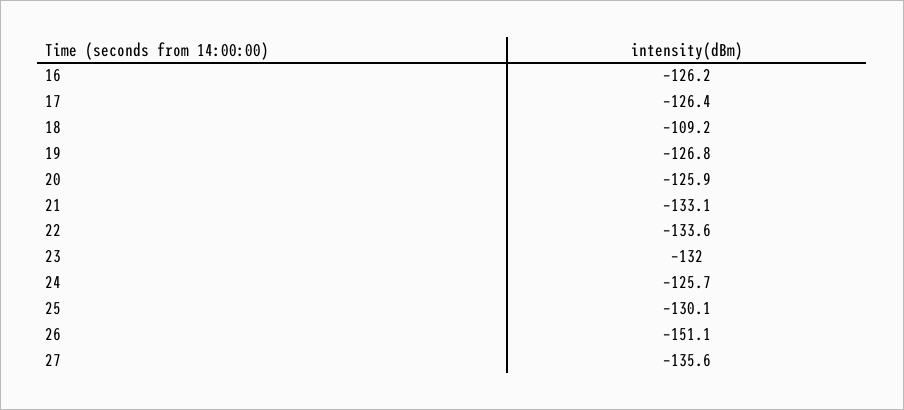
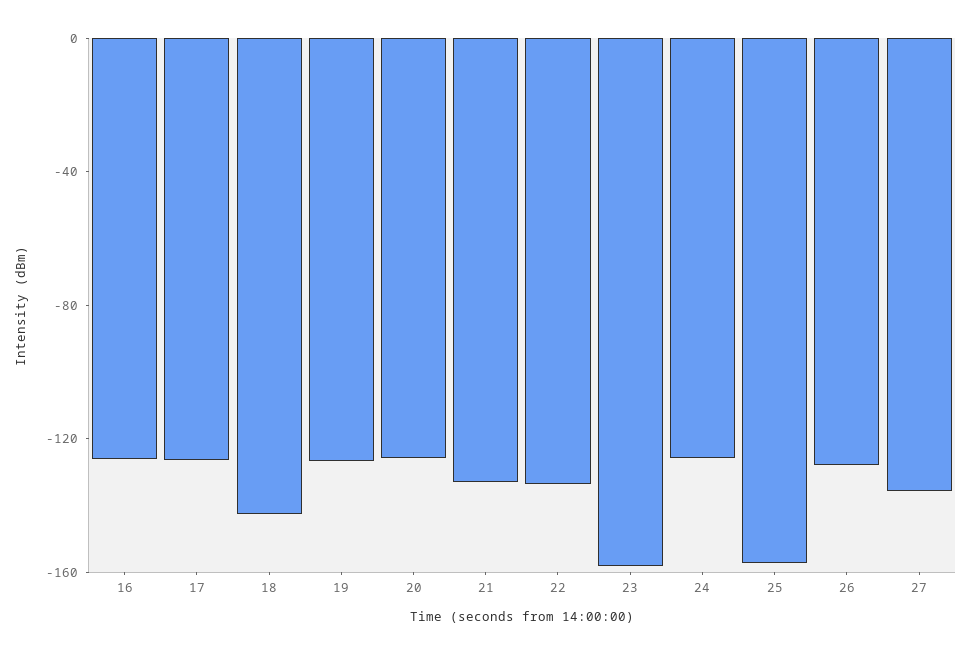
  {
    "16": -126.2,
    "17": -126.4,
-   "18": -109.2,
+   "18": -140,
    "19": -126.8,
    "20": -125.9,
    "21": -133.1,
    "22": -133.6,
-   "23": -132,
+   "23": -160,
    "24": -125.7,
-   "25": -130.1,
+   "25": -160,
-   "26": -151.1,
+   "26": -130,
    "27": -135.6
  }

